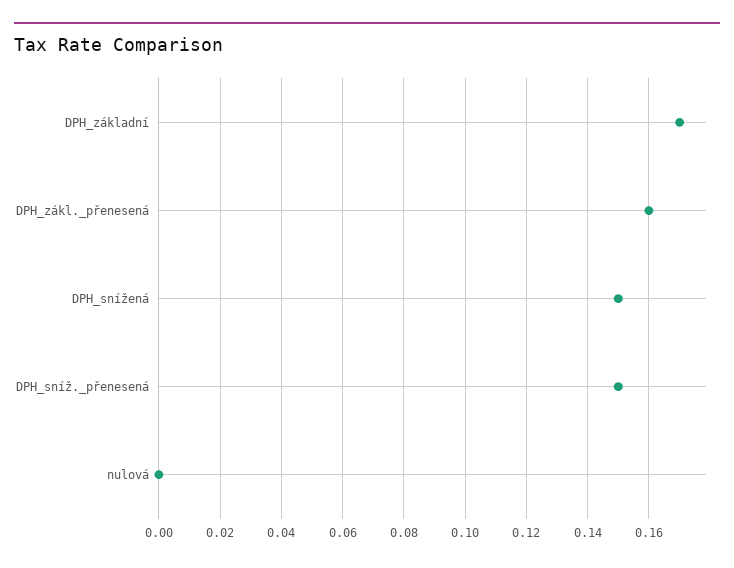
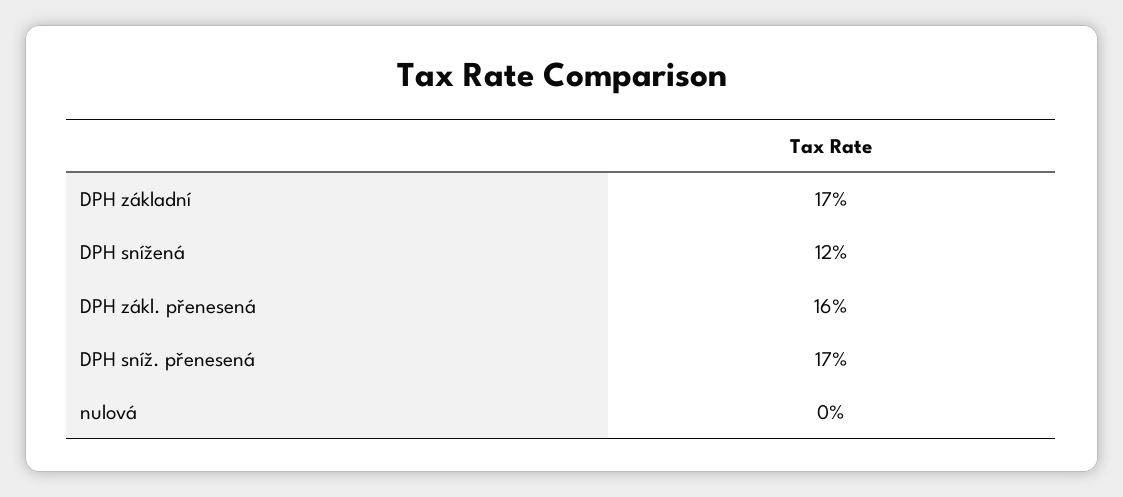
  {
    "DPH_základní": 0.17,
    "DPH_zákl._přenesená": 0.16,
-   "DPH_snížená": 0.15,
+   "DPH_snížená": 0.12,
-   "DPH_sníž._přenesená": 0.15,
+   "DPH_sníž._přenesená": 0.17,
    "nulová": 0
  }

